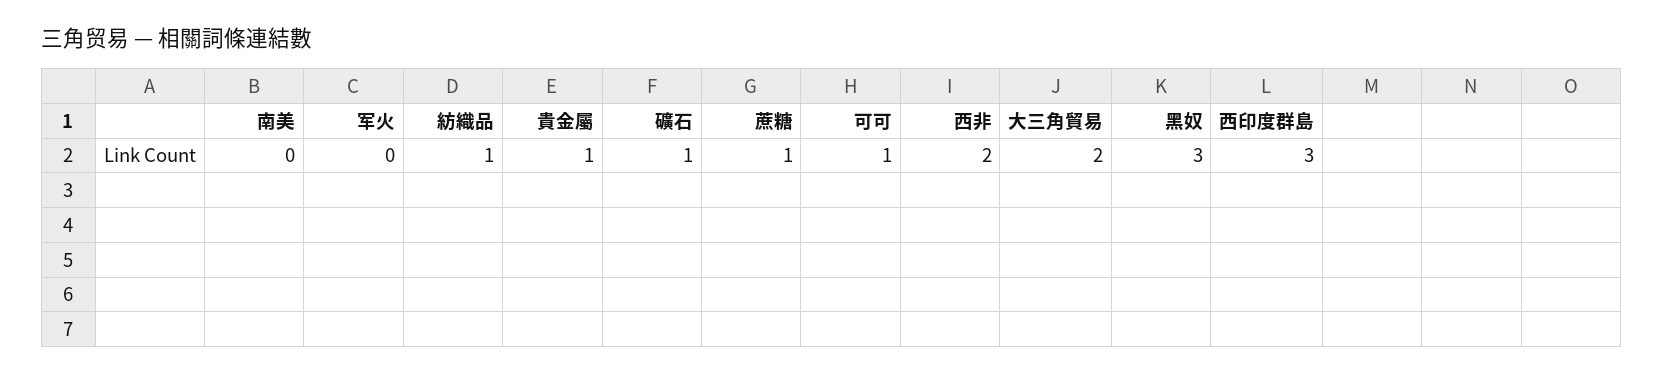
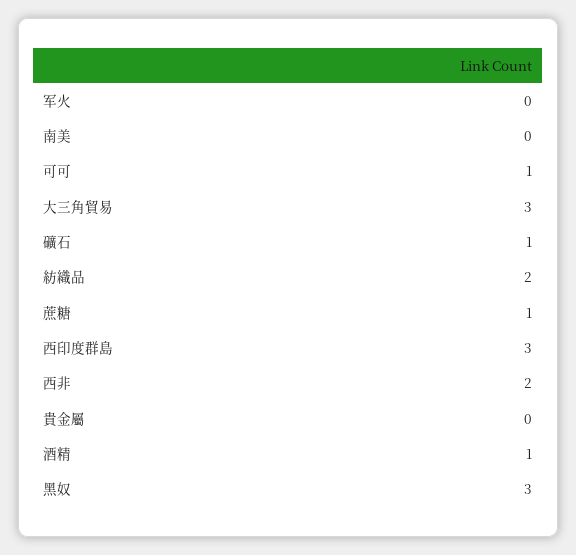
  {
    "南美": 0,
    "军火": 0,
-   "紡織品": 1,
+   "紡織品": 2,
-   "貴金屬": 1,
+   "貴金屬": 0,
    "礦石": 1,
    "蔗糖": 1,
    "可可": 1,
    "西非": 2,
-   "大三角貿易": 2,
+   "大三角貿易": 3,
    "黑奴": 3,
-   "西印度群島": 3
+   "西印度群島": 3,
+   "酒精": 1
  }

